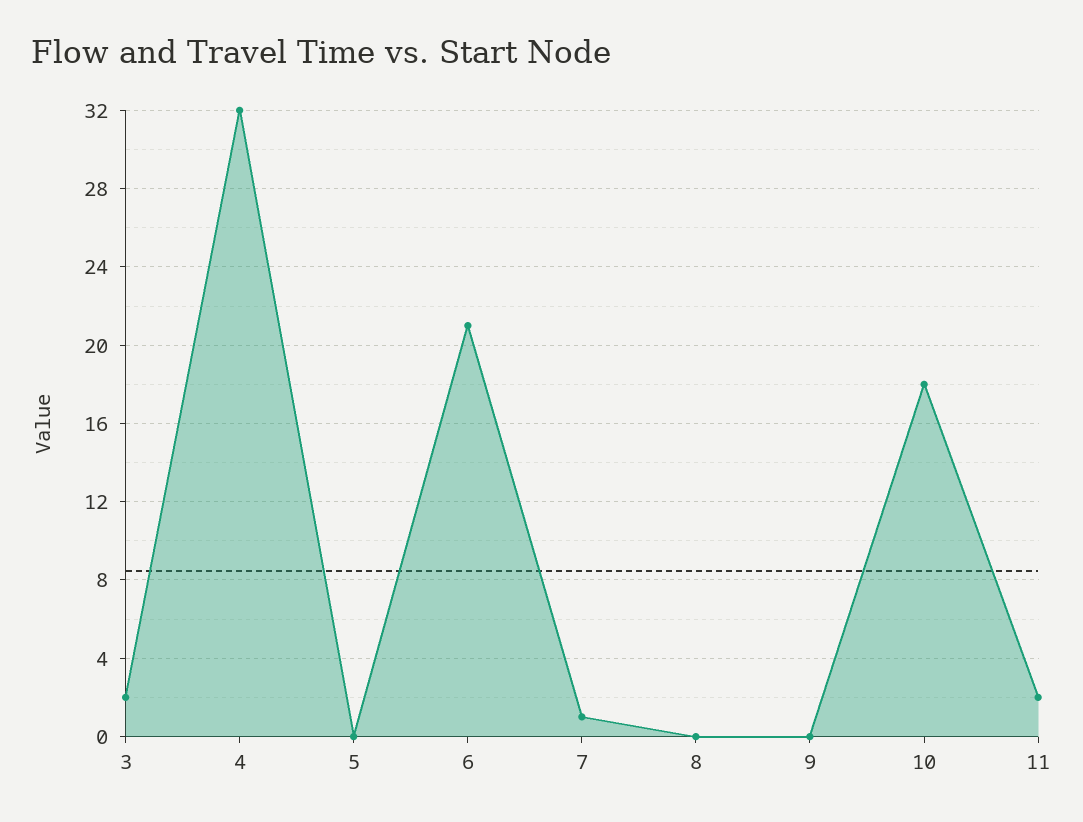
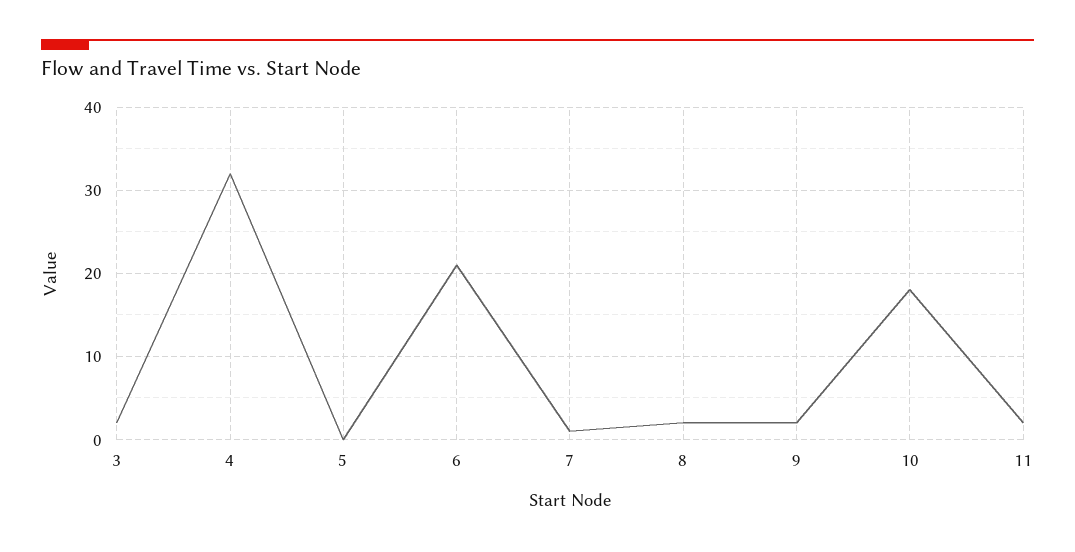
  {
    "3": 2,
    "4": 32,
    "5": 0,
    "6": 21,
    "7": 1,
-   "8": 0,
+   "8": 2,
-   "9": 0,
+   "9": 2,
    "10": 18,
    "11": 2
  }

